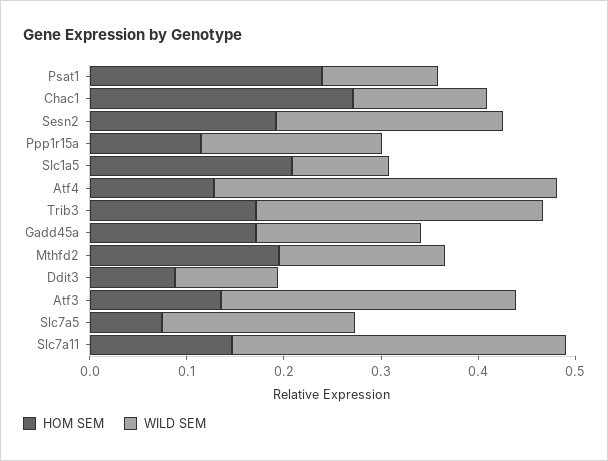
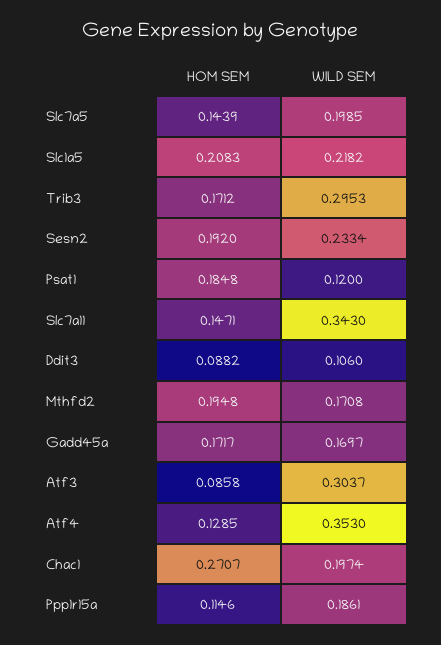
  {
    "HOM SEM": {
-     "Psat1": 0.24,
+     "Psat1": 0.1848,
      "Chac1": 0.2707,
      "Sesn2": 0.192,
      "Ppp1r15a": 0.1146,
      "Slc1a5": 0.2083,
      "Atf4": 0.1285,
      "Trib3": 0.1712,
      "Gadd45a": 0.1717,
      "Mthfd2": 0.1948,
      "Ddit3": 0.0882,
-     "Atf3": 0.14,
+     "Atf3": 0.0858,
-     "Slc7a5": 0.08,
+     "Slc7a5": 0.1439,
      "Slc7a11": 0.1471
    },
    "WILD SEM": {
      "Psat1": 0.12,
-     "Chac1": 0.14,
+     "Chac1": 0.1974,
      "Sesn2": 0.2334,
      "Ppp1r15a": 0.1861,
-     "Slc1a5": 0.1,
+     "Slc1a5": 0.2182,
      "Atf4": 0.353,
      "Trib3": 0.2953,
      "Gadd45a": 0.1697,
      "Mthfd2": 0.1708,
      "Ddit3": 0.106,
      "Atf3": 0.3037,
      "Slc7a5": 0.1985,
      "Slc7a11": 0.343
    }
  }

